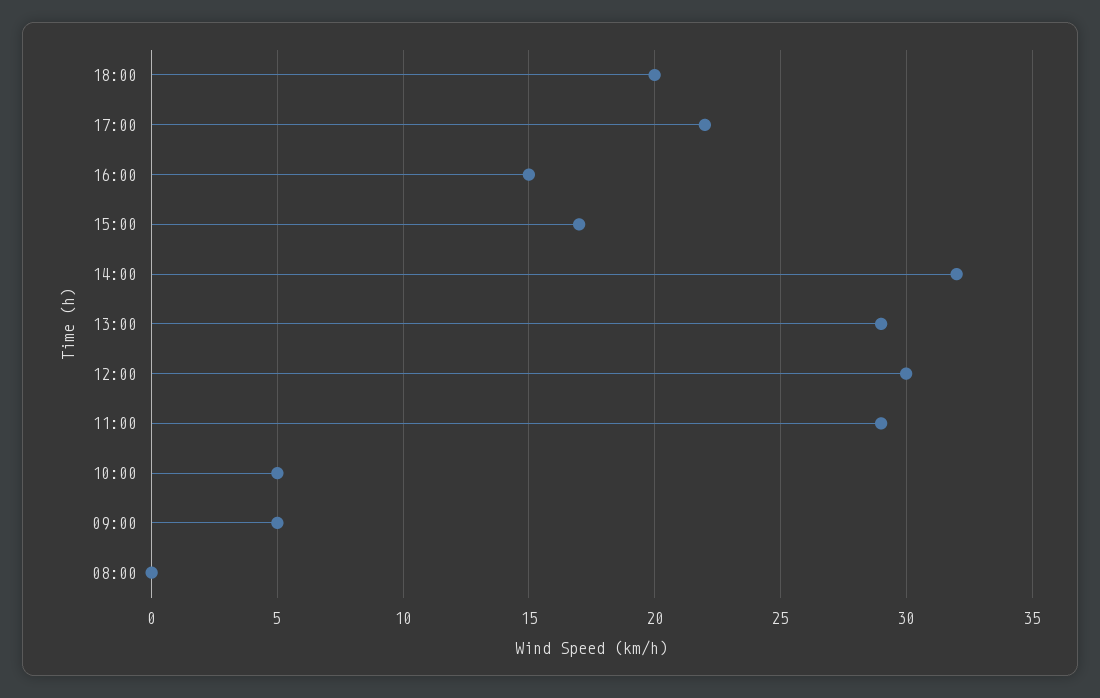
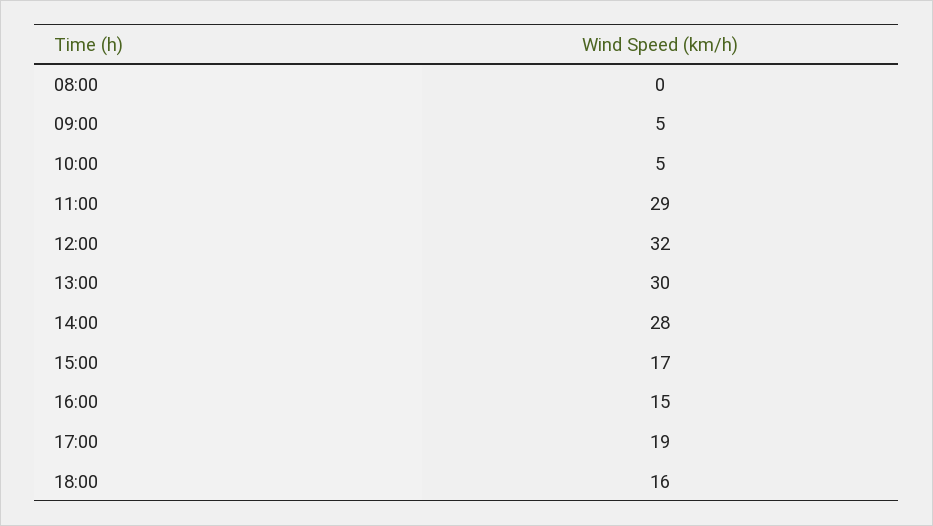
  {
-   "18:00": 20,
+   "18:00": 16,
-   "17:00": 22,
+   "17:00": 19,
    "16:00": 15,
    "15:00": 17,
-   "14:00": 32,
+   "14:00": 28,
-   "13:00": 29,
+   "13:00": 30,
-   "12:00": 30,
+   "12:00": 32,
    "11:00": 29,
    "10:00": 5,
    "09:00": 5,
    "08:00": 0
  }

